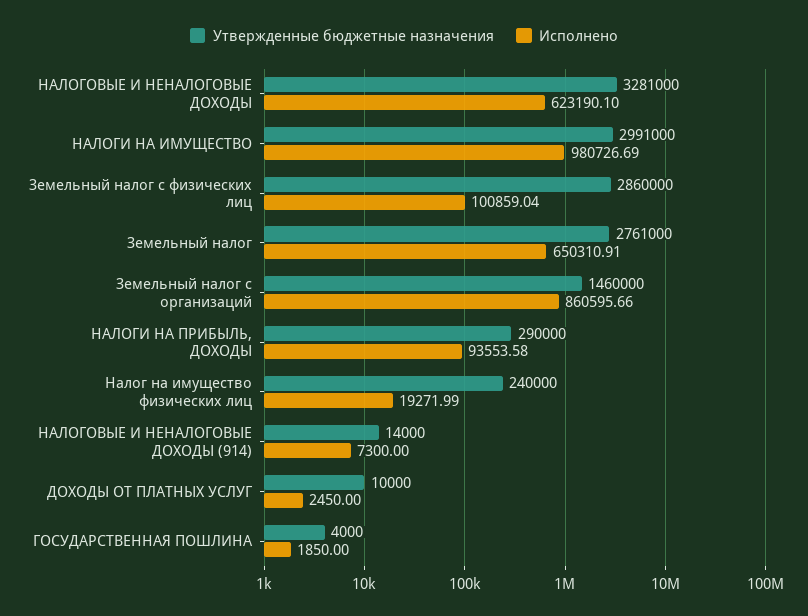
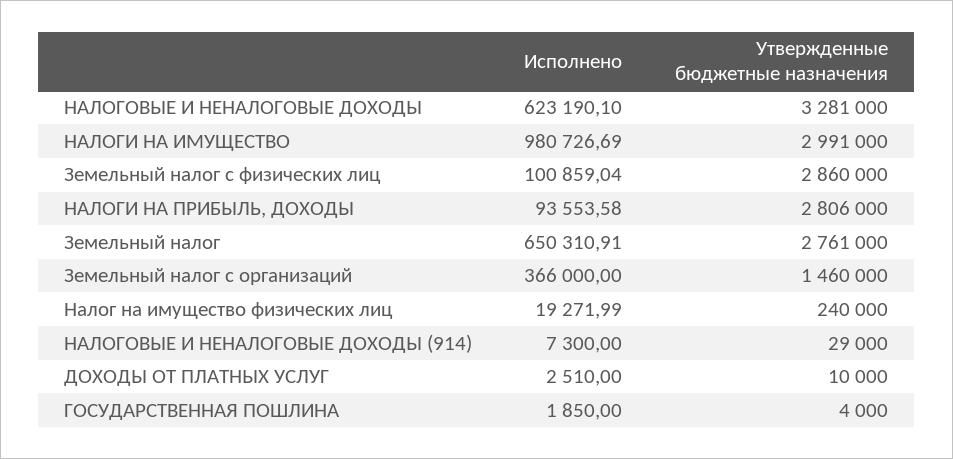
  {
    "Утвержденные бюджетные назначения": {
      "НАЛОГОВЫЕ И НЕНАЛОГОВЫЕ ДОХОДЫ": 3281000,
      "НАЛОГИ НА ИМУЩЕСТВО": 2991000,
      "Земельный налог с физических лиц": 2860000,
      "Земельный налог": 2761000,
      "Земельный налог с организаций": 1460000,
-     "НАЛОГИ НА ПРИБЫЛЬ, ДОХОДЫ": 290000,
+     "НАЛОГИ НА ПРИБЫЛЬ, ДОХОДЫ": 2806000,
      "Налог на имущество физических лиц": 240000,
-     "НАЛОГОВЫЕ И НЕНАЛОГОВЫЕ ДОХОДЫ (914)": 14000,
+     "НАЛОГОВЫЕ И НЕНАЛОГОВЫЕ ДОХОДЫ (914)": 29000,
      "ДОХОДЫ ОТ ПЛАТНЫХ УСЛУГ": 10000,
      "ГОСУДАРСТВЕННАЯ ПОШЛИНА": 4000
    },
    "Исполнено": {
      "НАЛОГОВЫЕ И НЕНАЛОГОВЫЕ ДОХОДЫ": 623190.1,
      "НАЛОГИ НА ИМУЩЕСТВО": 980726.69,
      "Земельный налог с физических лиц": 100859.04,
      "Земельный налог": 650310.91,
-     "Земельный налог с организаций": 860595.66,
+     "Земельный налог с организаций": 366000,
      "НАЛОГИ НА ПРИБЫЛЬ, ДОХОДЫ": 93553.58,
      "Налог на имущество физических лиц": 19271.99,
      "НАЛОГОВЫЕ И НЕНАЛОГОВЫЕ ДОХОДЫ (914)": 7300,
-     "ДОХОДЫ ОТ ПЛАТНЫХ УСЛУГ": 2450,
+     "ДОХОДЫ ОТ ПЛАТНЫХ УСЛУГ": 2510,
      "ГОСУДАРСТВЕННАЯ ПОШЛИНА": 1850
    }
  }

